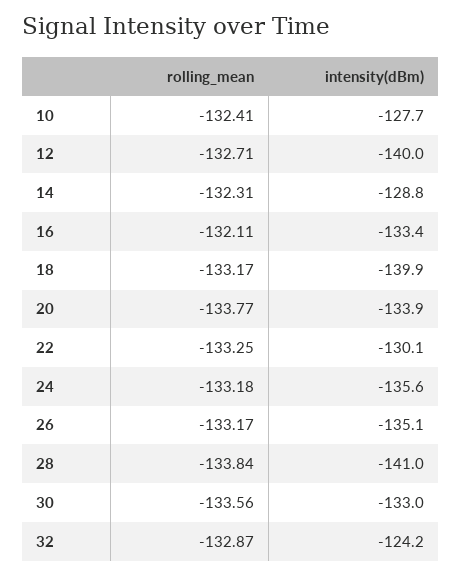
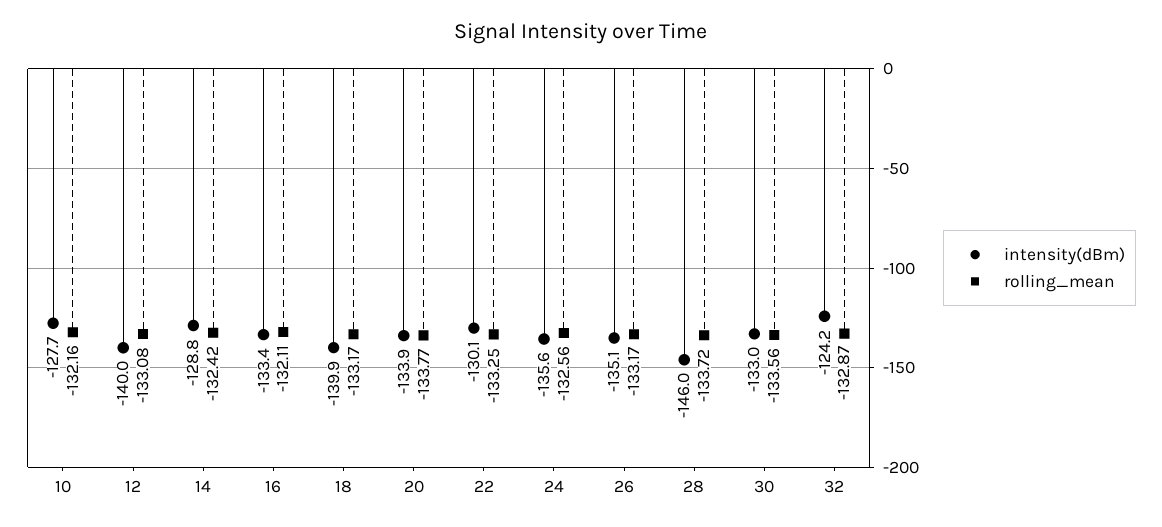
  {
    "rolling_mean": {
-     "10": -132.41,
+     "10": -132.16,
-     "12": -132.71,
+     "12": -133.08,
-     "14": -132.31,
+     "14": -132.42,
      "16": -132.11,
      "18": -133.17,
      "20": -133.77,
      "22": -133.25,
-     "24": -133.18,
+     "24": -132.56,
      "26": -133.17,
-     "28": -133.84,
+     "28": -133.72,
      "30": -133.56,
      "32": -132.87
    },
    "intensity(dBm)": {
      "10": -127.7,
      "12": -140,
      "14": -128.8,
      "16": -133.4,
      "18": -139.9,
      "20": -133.9,
      "22": -130.1,
      "24": -135.6,
      "26": -135.1,
-     "28": -141,
+     "28": -146,
      "30": -133,
      "32": -124.2
    }
  }

